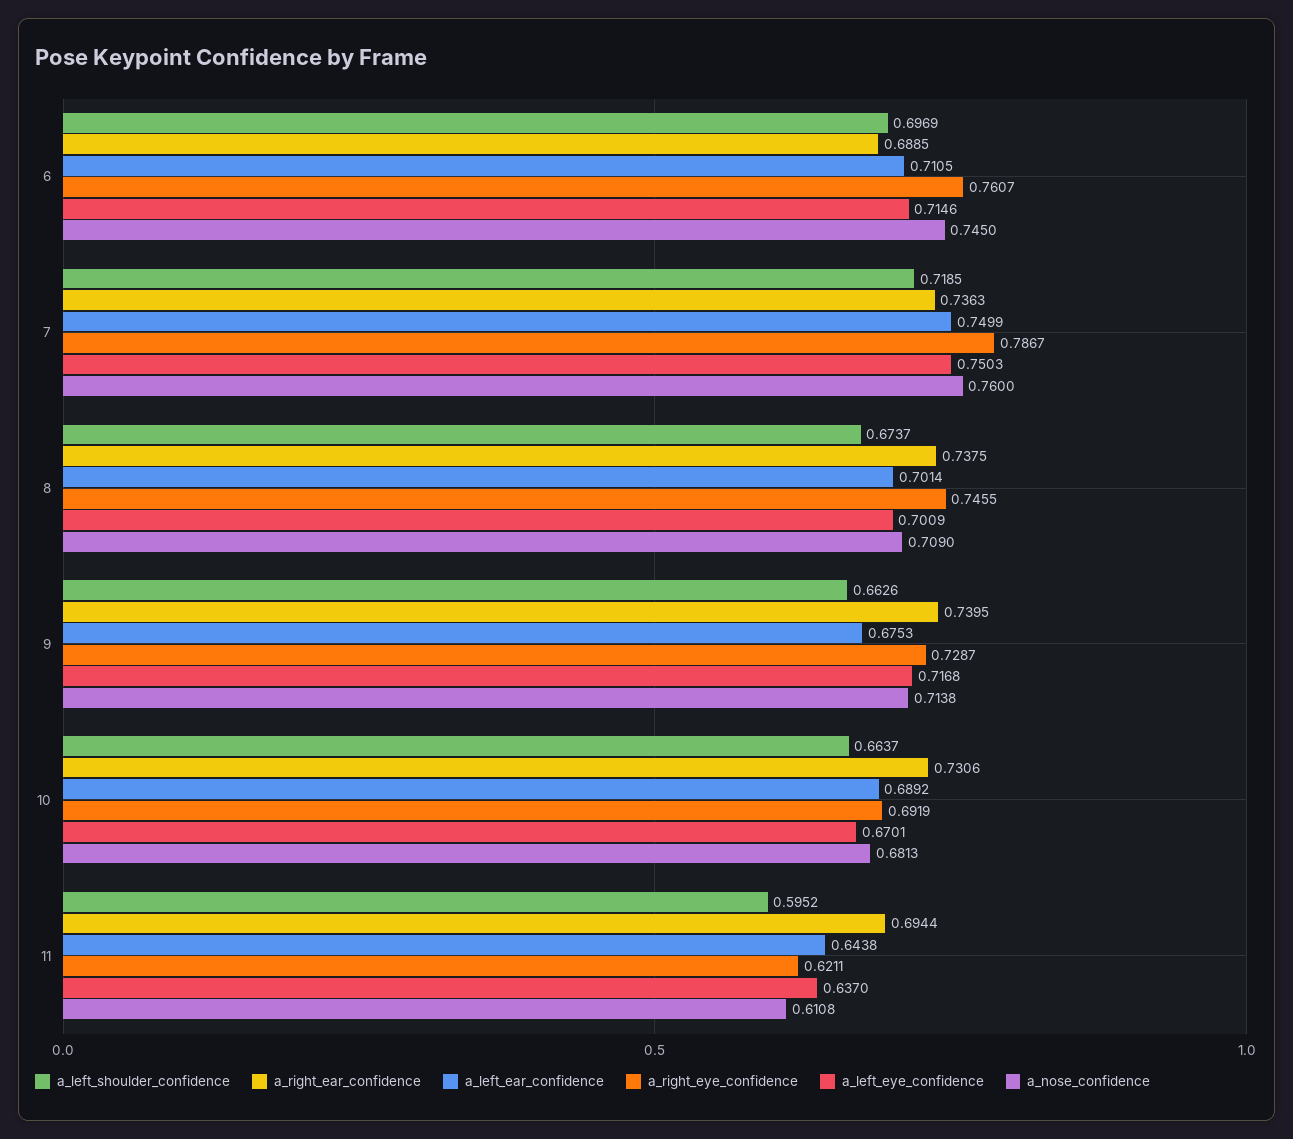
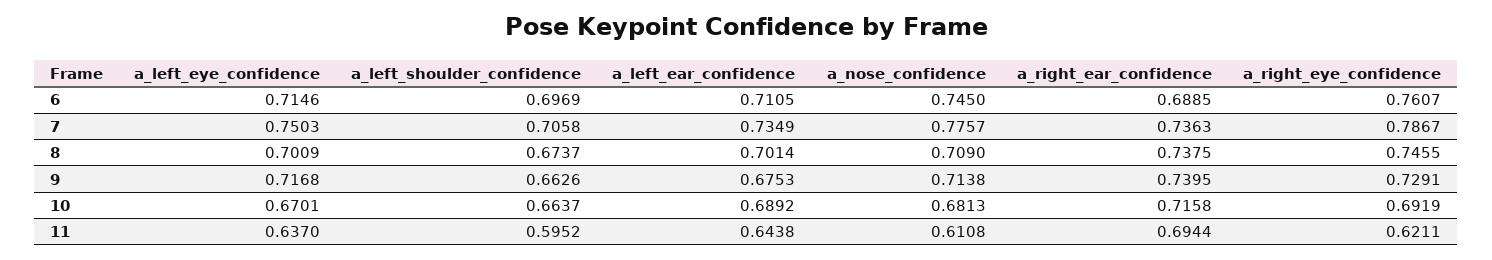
  {
    "a_left_shoulder_confidence": {
      "6": 0.6969,
-     "7": 0.7185,
+     "7": 0.7058,
      "8": 0.6737,
      "9": 0.6626,
      "10": 0.6637,
      "11": 0.5952
    },
    "a_right_ear_confidence": {
      "6": 0.6885,
      "7": 0.7363,
      "8": 0.7375,
      "9": 0.7395,
-     "10": 0.7306,
+     "10": 0.7158,
      "11": 0.6944
    },
    "a_left_ear_confidence": {
      "6": 0.7105,
-     "7": 0.7499,
+     "7": 0.7349,
      "8": 0.7014,
      "9": 0.6753,
      "10": 0.6892,
      "11": 0.6438
    },
    "a_right_eye_confidence": {
      "6": 0.7607,
      "7": 0.7867,
      "8": 0.7455,
-     "9": 0.7287,
+     "9": 0.7291,
      "10": 0.6919,
      "11": 0.6211
    },
    "a_left_eye_confidence": {
      "6": 0.7146,
      "7": 0.7503,
      "8": 0.7009,
      "9": 0.7168,
      "10": 0.6701,
      "11": 0.637
    },
    "a_nose_confidence": {
      "6": 0.745,
-     "7": 0.76,
+     "7": 0.7757,
      "8": 0.709,
      "9": 0.7138,
      "10": 0.6813,
      "11": 0.6108
    }
  }

